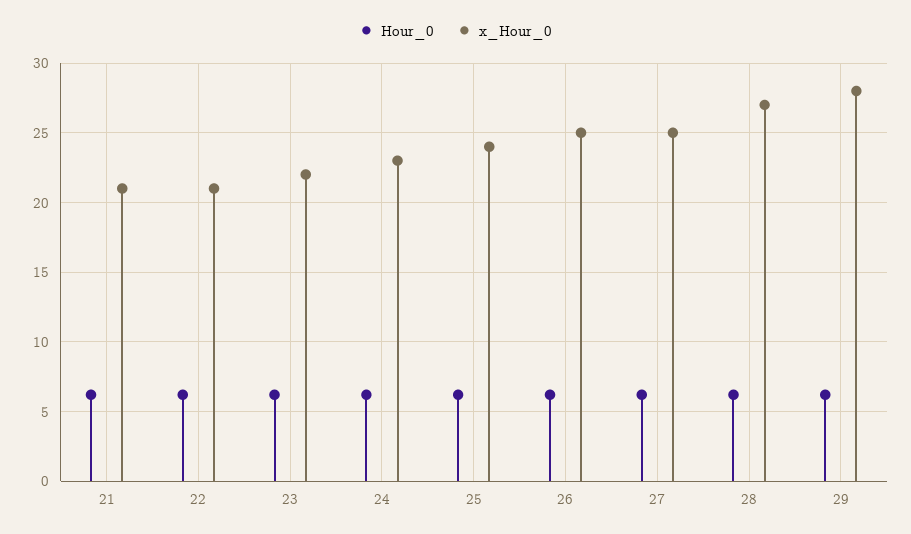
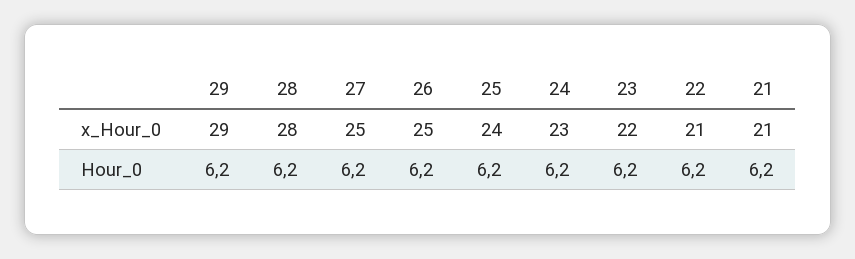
  {
    "Hour_0": {
      "21": 6.2,
      "22": 6.2,
      "23": 6.2,
      "24": 6.2,
      "25": 6.2,
      "26": 6.2,
      "27": 6.2,
      "28": 6.2,
      "29": 6.2
    },
    "x_Hour_0": {
      "21": 21,
      "22": 21,
      "23": 22,
      "24": 23,
      "25": 24,
      "26": 25,
      "27": 25,
-     "28": 27,
+     "28": 28,
-     "29": 28
+     "29": 29
    }
  }

